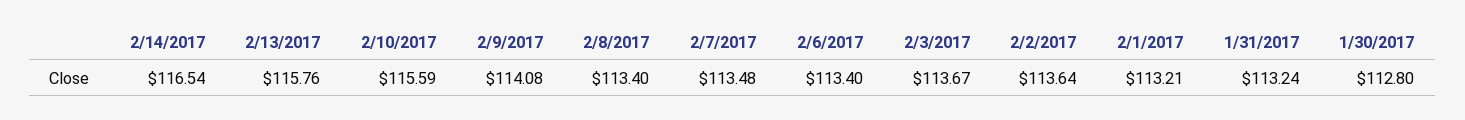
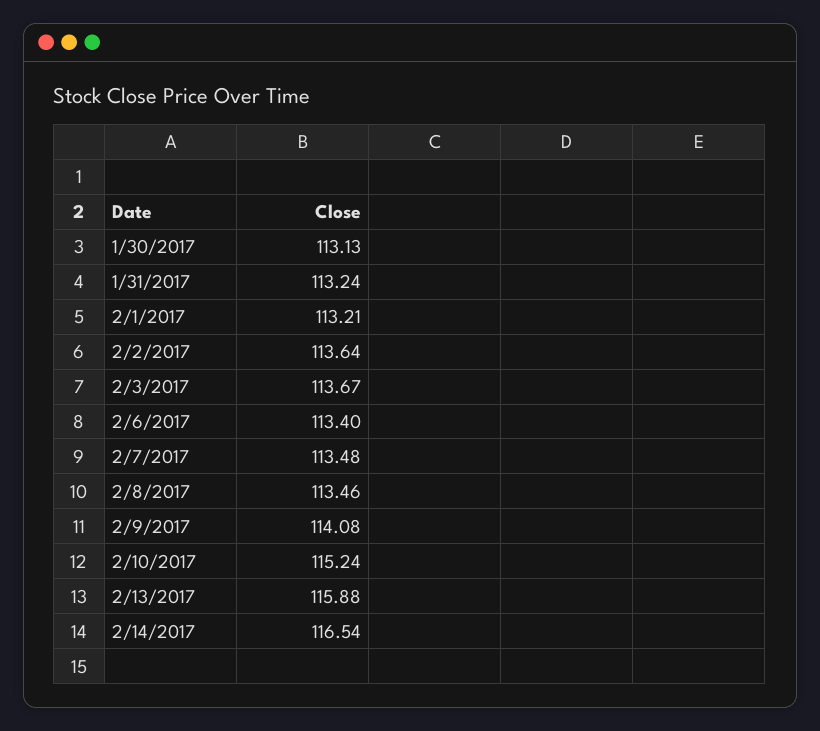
  {
    "2/14/2017": 116.54,
-   "2/13/2017": 115.76,
+   "2/13/2017": 115.88,
-   "2/10/2017": 115.59,
+   "2/10/2017": 115.24,
    "2/9/2017": 114.08,
-   "2/8/2017": 113.4,
+   "2/8/2017": 113.46,
    "2/7/2017": 113.48,
    "2/6/2017": 113.4,
    "2/3/2017": 113.67,
    "2/2/2017": 113.64,
    "2/1/2017": 113.21,
    "1/31/2017": 113.24,
-   "1/30/2017": 112.8
+   "1/30/2017": 113.13
  }

